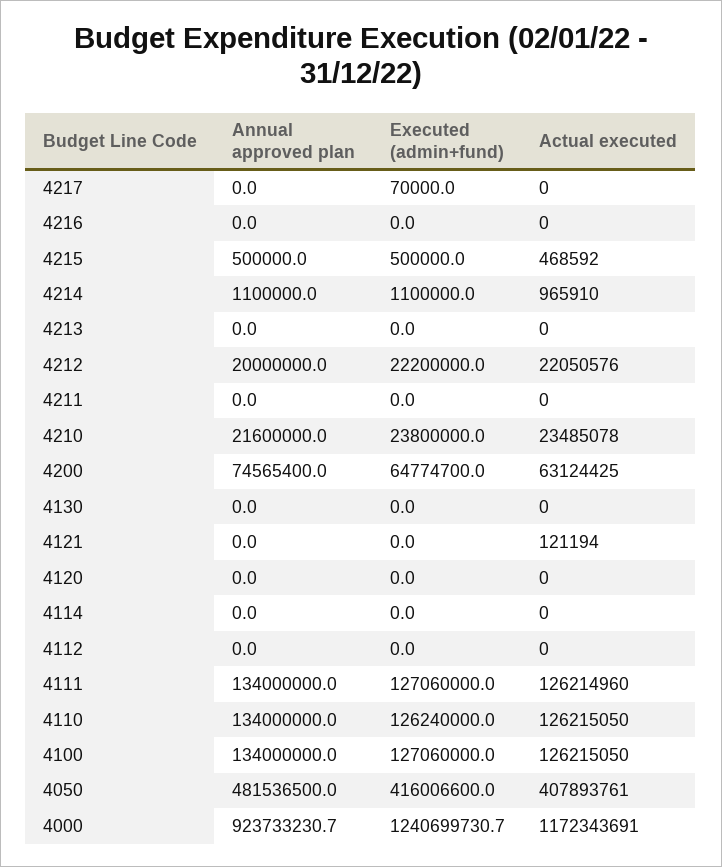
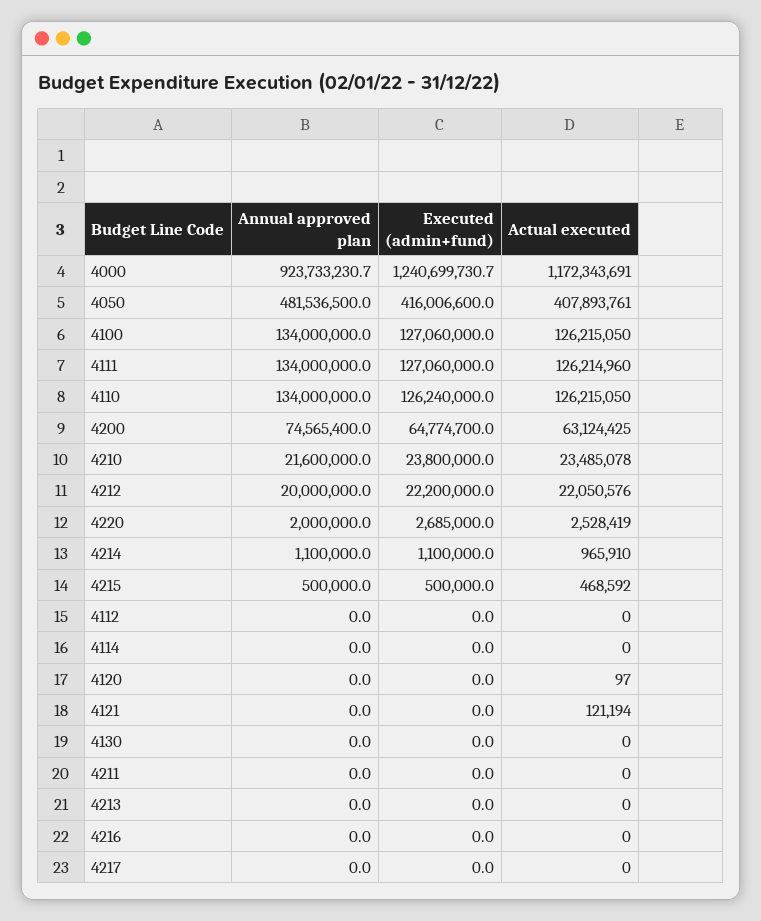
  {
    "Annual approved plan": {
      "4217": 0,
      "4216": 0,
      "4215": 500000,
      "4214": 1100000,
      "4213": 0,
      "4212": 20000000,
      "4211": 0,
      "4210": 21600000,
      "4200": 74565400,
      "4130": 0,
      "4121": 0,
      "4120": 0,
      "4114": 0,
      "4112": 0,
      "4111": 134000000,
      "4110": 134000000,
      "4100": 134000000,
      "4050": 481536500,
-     "4000": 923733230.7
+     "4000": 923733230.7,
+     "4220": 2000000
    },
    "Executed (admin+fund)": {
-     "4217": 70000,
+     "4217": 0,
      "4216": 0,
      "4215": 500000,
      "4214": 1100000,
      "4213": 0,
      "4212": 22200000,
      "4211": 0,
      "4210": 23800000,
      "4200": 64774700,
      "4130": 0,
      "4121": 0,
      "4120": 0,
      "4114": 0,
      "4112": 0,
      "4111": 127060000,
      "4110": 126240000,
      "4100": 127060000,
      "4050": 416006600,
-     "4000": 1240699730.7
+     "4000": 1240699730.7,
+     "4220": 2685000
    },
    "Actual executed": {
      "4217": 0,
      "4216": 0,
      "4215": 468592,
      "4214": 965910,
      "4213": 0,
      "4212": 22050576,
      "4211": 0,
      "4210": 23485078,
      "4200": 63124425,
      "4130": 0,
      "4121": 121194,
-     "4120": 0,
+     "4120": 97,
      "4114": 0,
      "4112": 0,
      "4111": 126214960,
      "4110": 126215050,
      "4100": 126215050,
      "4050": 407893761,
-     "4000": 1172343691
+     "4000": 1172343691,
+     "4220": 2528419
    }
  }

